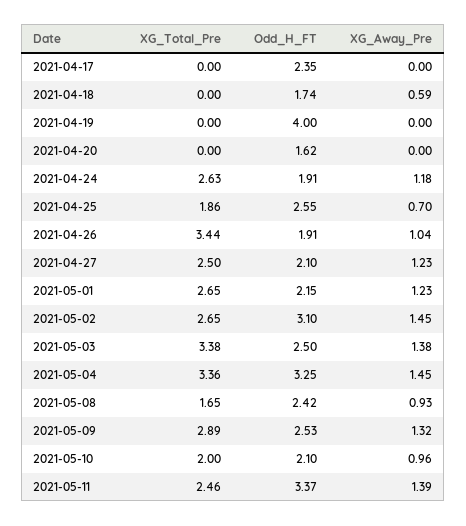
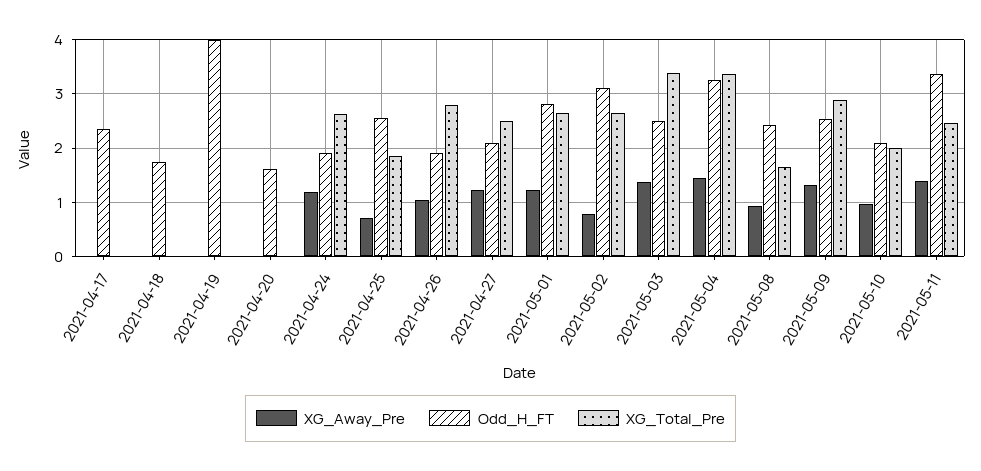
  {
    "XG_Total_Pre": {
      "2021-04-17": 0,
      "2021-04-18": 0,
      "2021-04-19": 0,
      "2021-04-20": 0,
      "2021-04-24": 2.63,
      "2021-04-25": 1.86,
-     "2021-04-26": 3.44,
+     "2021-04-26": 2.8,
      "2021-04-27": 2.5,
      "2021-05-01": 2.65,
      "2021-05-02": 2.65,
      "2021-05-03": 3.38,
      "2021-05-04": 3.36,
      "2021-05-08": 1.65,
      "2021-05-09": 2.89,
      "2021-05-10": 2,
      "2021-05-11": 2.46
    },
    "Odd_H_FT": {
      "2021-04-17": 2.35,
      "2021-04-18": 1.74,
      "2021-04-19": 4,
      "2021-04-20": 1.62,
      "2021-04-24": 1.91,
      "2021-04-25": 2.55,
      "2021-04-26": 1.91,
      "2021-04-27": 2.1,
-     "2021-05-01": 2.15,
+     "2021-05-01": 2.8,
      "2021-05-02": 3.1,
      "2021-05-03": 2.5,
      "2021-05-04": 3.25,
      "2021-05-08": 2.42,
      "2021-05-09": 2.53,
      "2021-05-10": 2.1,
      "2021-05-11": 3.37
    },
    "XG_Away_Pre": {
      "2021-04-17": 0,
-     "2021-04-18": 0.59,
+     "2021-04-18": 0,
      "2021-04-19": 0,
      "2021-04-20": 0,
      "2021-04-24": 1.18,
      "2021-04-25": 0.7,
      "2021-04-26": 1.04,
      "2021-04-27": 1.23,
      "2021-05-01": 1.23,
-     "2021-05-02": 1.45,
+     "2021-05-02": 0.8,
      "2021-05-03": 1.38,
      "2021-05-04": 1.45,
      "2021-05-08": 0.93,
      "2021-05-09": 1.32,
      "2021-05-10": 0.96,
      "2021-05-11": 1.39
    }
  }

